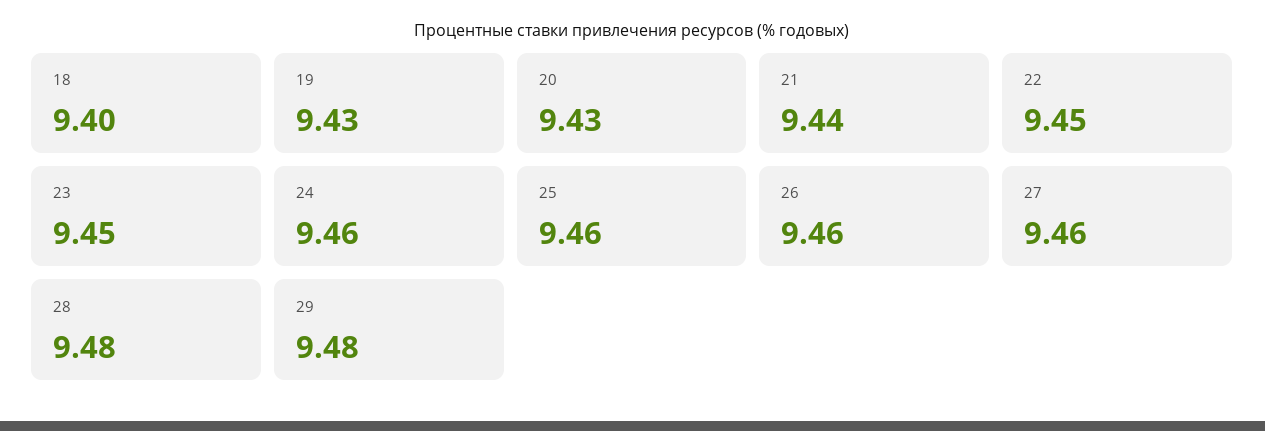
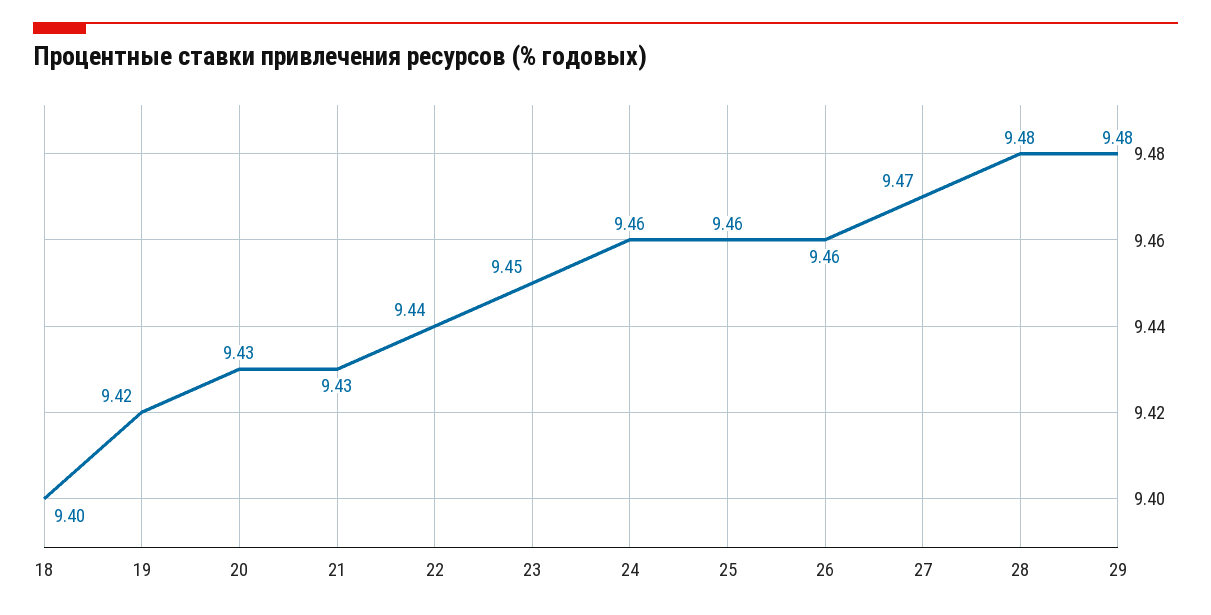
  {
    "18": 9.4,
-   "19": 9.43,
+   "19": 9.42,
    "20": 9.43,
-   "21": 9.44,
+   "21": 9.43,
-   "22": 9.45,
+   "22": 9.44,
    "23": 9.45,
    "24": 9.46,
    "25": 9.46,
    "26": 9.46,
-   "27": 9.46,
+   "27": 9.47,
    "28": 9.48,
    "29": 9.48
  }

